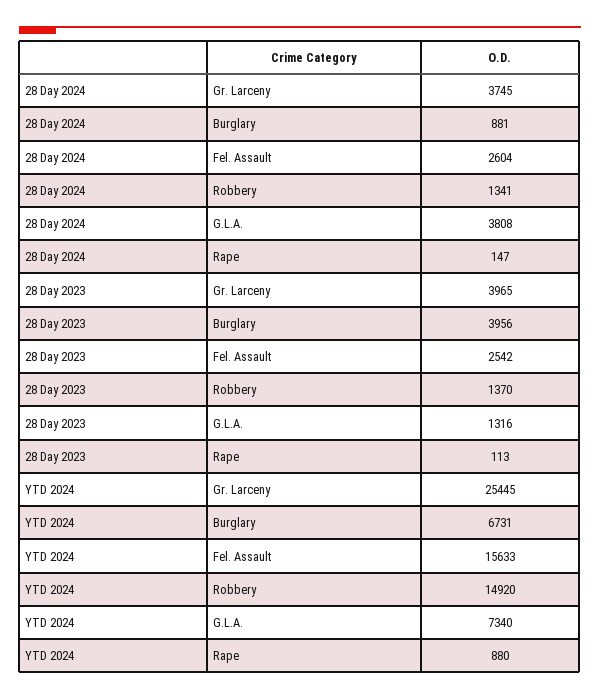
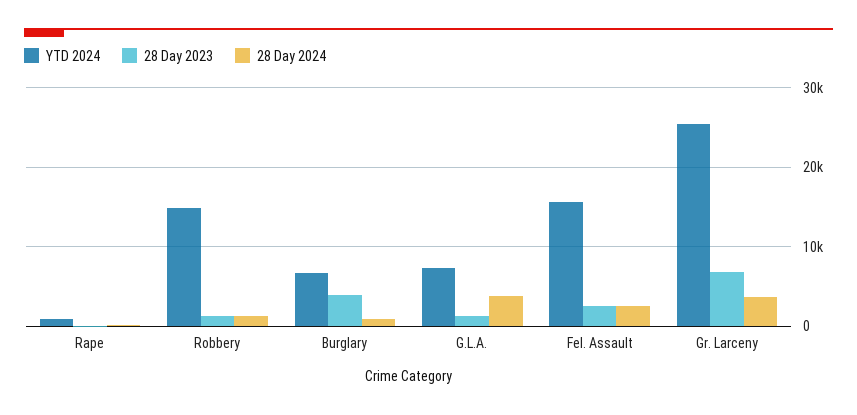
  {
    "28 Day 2024": {
      "Gr. Larceny": 3745,
      "Burglary": 881,
      "Fel. Assault": 2604,
      "Robbery": 1341,
      "G.L.A.": 3808,
      "Rape": 147
    },
    "28 Day 2023": {
-     "Gr. Larceny": 3965,
+     "Gr. Larceny": 7000,
      "Burglary": 3956,
      "Fel. Assault": 2542,
      "Robbery": 1370,
      "G.L.A.": 1316,
      "Rape": 113
    },
    "YTD 2024": {
      "Gr. Larceny": 25445,
      "Burglary": 6731,
      "Fel. Assault": 15633,
      "Robbery": 14920,
      "G.L.A.": 7340,
      "Rape": 880
    }
  }

